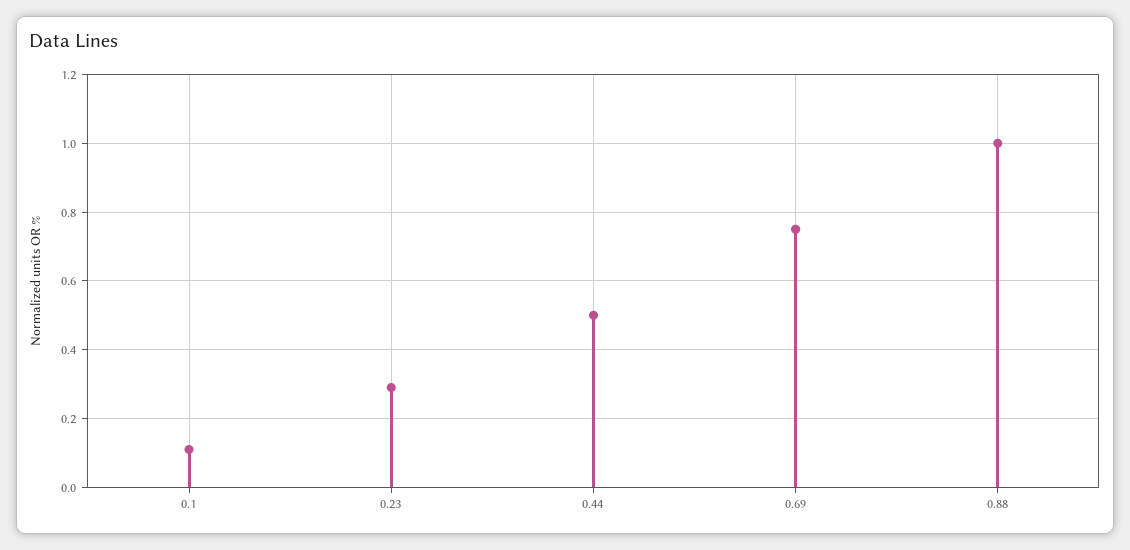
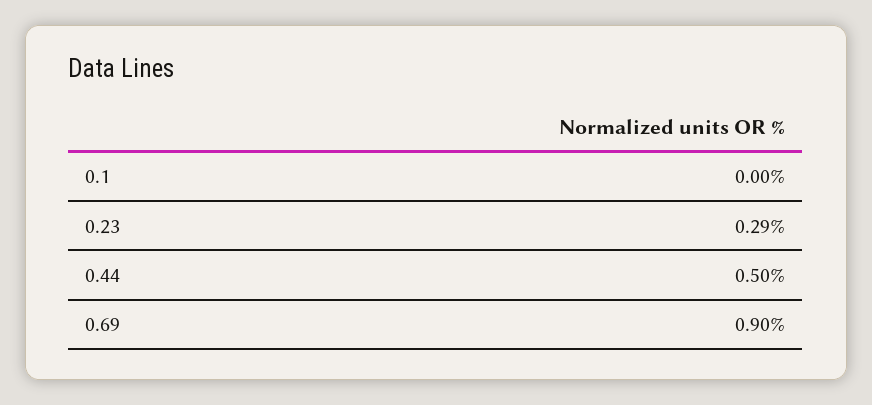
  {
-   "0.1": 0.1,
+   "0.1": 0,
    "0.23": 0.29,
    "0.44": 0.5,
-   "0.69": 0.75,
+   "0.69": 0.9
-   "0.88": 1
  }

